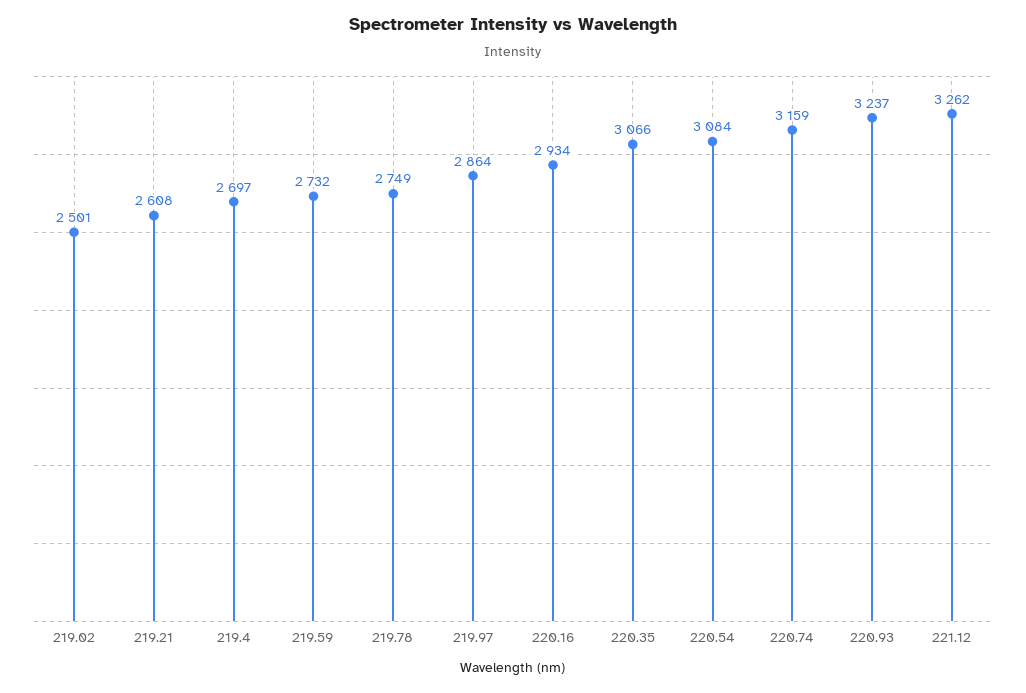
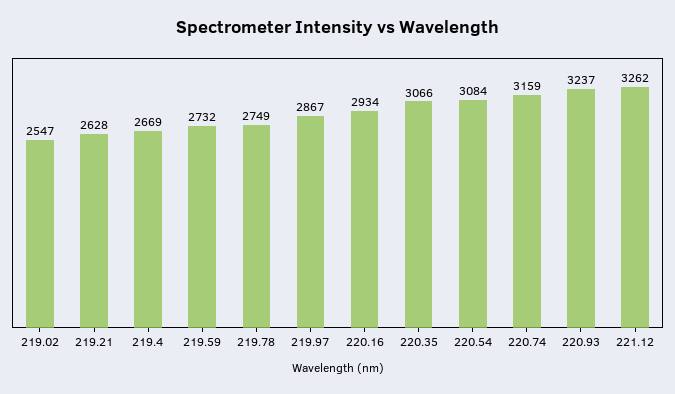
  {
-   "219.02": 2501,
+   "219.02": 2547,
-   "219.21": 2608,
+   "219.21": 2628,
-   "219.4": 2697,
+   "219.4": 2669,
    "219.59": 2732,
    "219.78": 2749,
-   "219.97": 2864,
+   "219.97": 2867,
    "220.16": 2934,
    "220.35": 3066,
    "220.54": 3084,
    "220.74": 3159,
    "220.93": 3237,
    "221.12": 3262
  }

